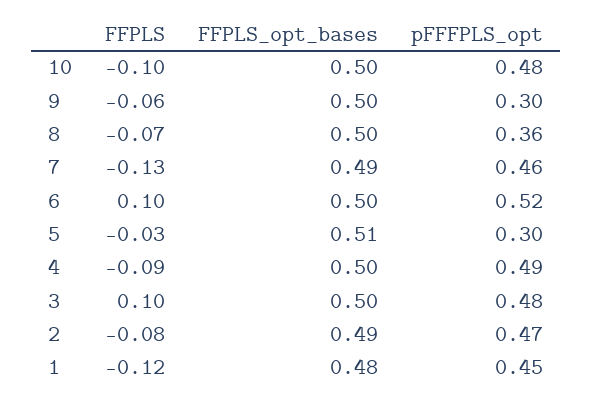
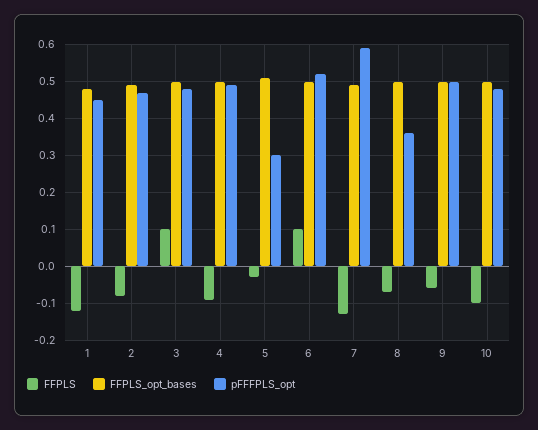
  {
    "FFPLS": {
      "10": -0.1,
      "9": -0.06,
      "8": -0.07,
      "7": -0.13,
      "6": 0.1,
      "5": -0.03,
      "4": -0.09,
      "3": 0.1,
      "2": -0.08,
      "1": -0.12
    },
    "FFPLS_opt_bases": {
      "10": 0.5,
      "9": 0.5,
      "8": 0.5,
      "7": 0.49,
      "6": 0.5,
      "5": 0.51,
      "4": 0.5,
      "3": 0.5,
      "2": 0.49,
      "1": 0.48
    },
    "pFFFPLS_opt": {
      "10": 0.48,
-     "9": 0.3,
+     "9": 0.5,
      "8": 0.36,
-     "7": 0.46,
+     "7": 0.6,
      "6": 0.52,
      "5": 0.3,
      "4": 0.49,
      "3": 0.48,
      "2": 0.47,
      "1": 0.45
    }
  }

